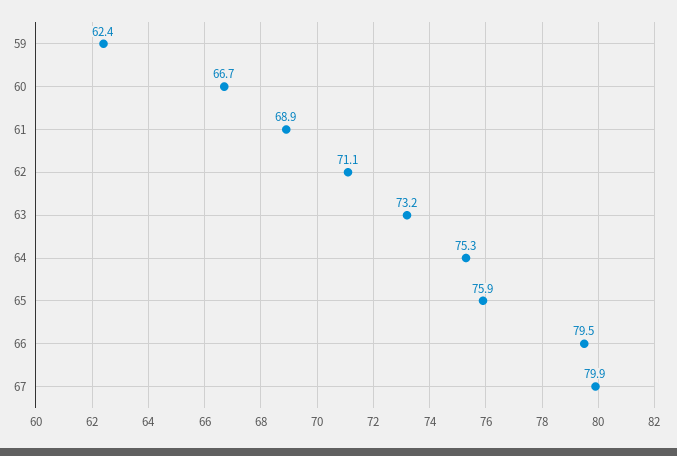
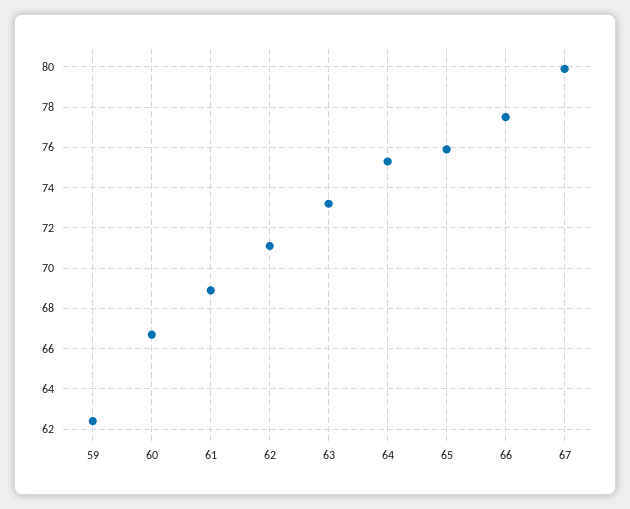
  {
    "59": 62.4,
    "60": 66.7,
    "61": 68.9,
    "62": 71.1,
    "63": 73.2,
    "64": 75.3,
    "65": 75.9,
-   "66": 79.5,
+   "66": 77.5,
    "67": 79.9
  }

